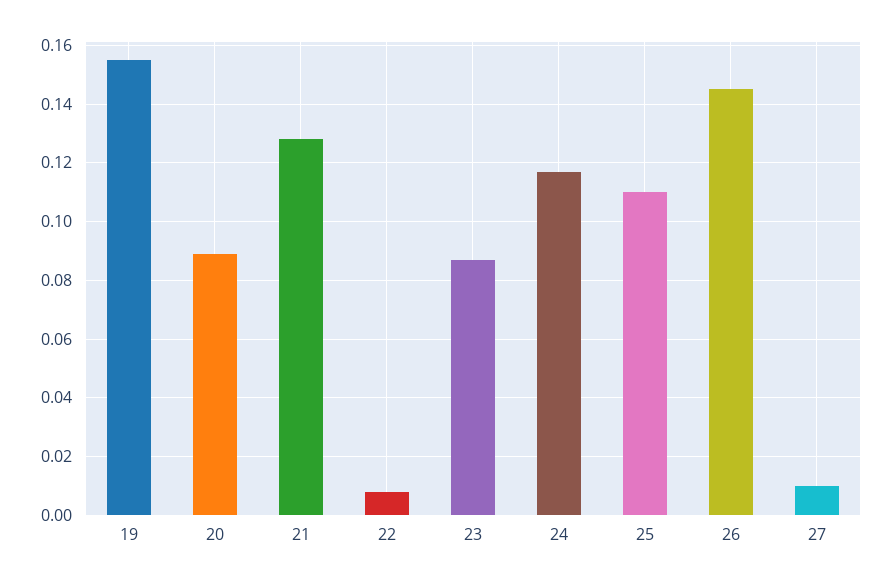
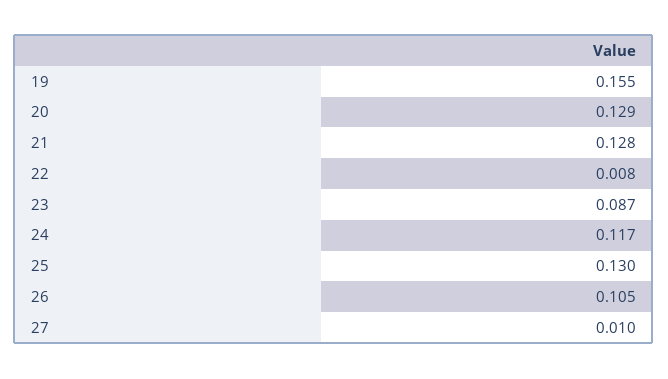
  {
    "19": 0.155,
-   "20": 0.09,
+   "20": 0.129,
    "21": 0.128,
    "22": 0.008,
    "23": 0.087,
    "24": 0.117,
-   "25": 0.11,
+   "25": 0.13,
-   "26": 0.145,
+   "26": 0.105,
    "27": 0.01
  }

